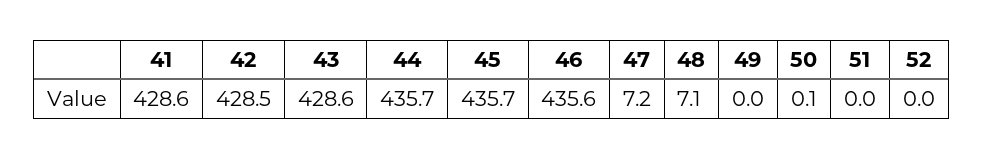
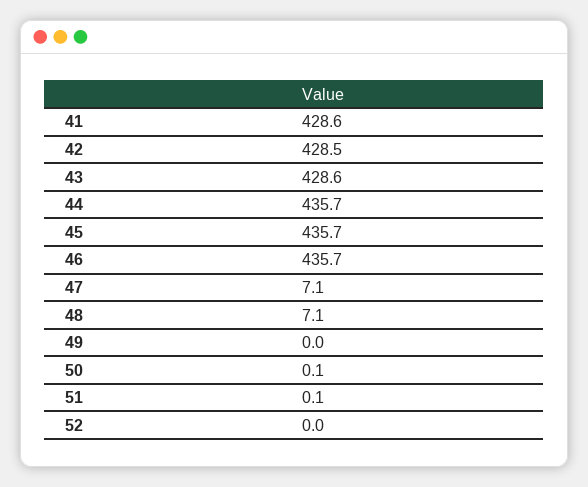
  {
    "41": 428.6,
    "42": 428.5,
    "43": 428.6,
    "44": 435.7,
    "45": 435.7,
-   "46": 435.6,
+   "46": 435.7,
-   "47": 7.2,
+   "47": 7.1,
    "48": 7.1,
    "49": 0,
    "50": 0.1,
-   "51": 0,
+   "51": 0.1,
    "52": 0
  }

